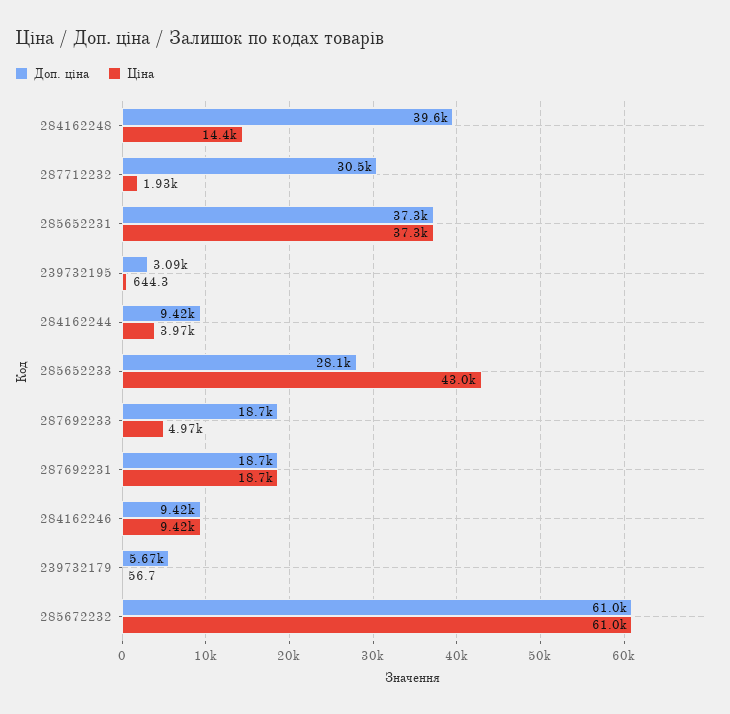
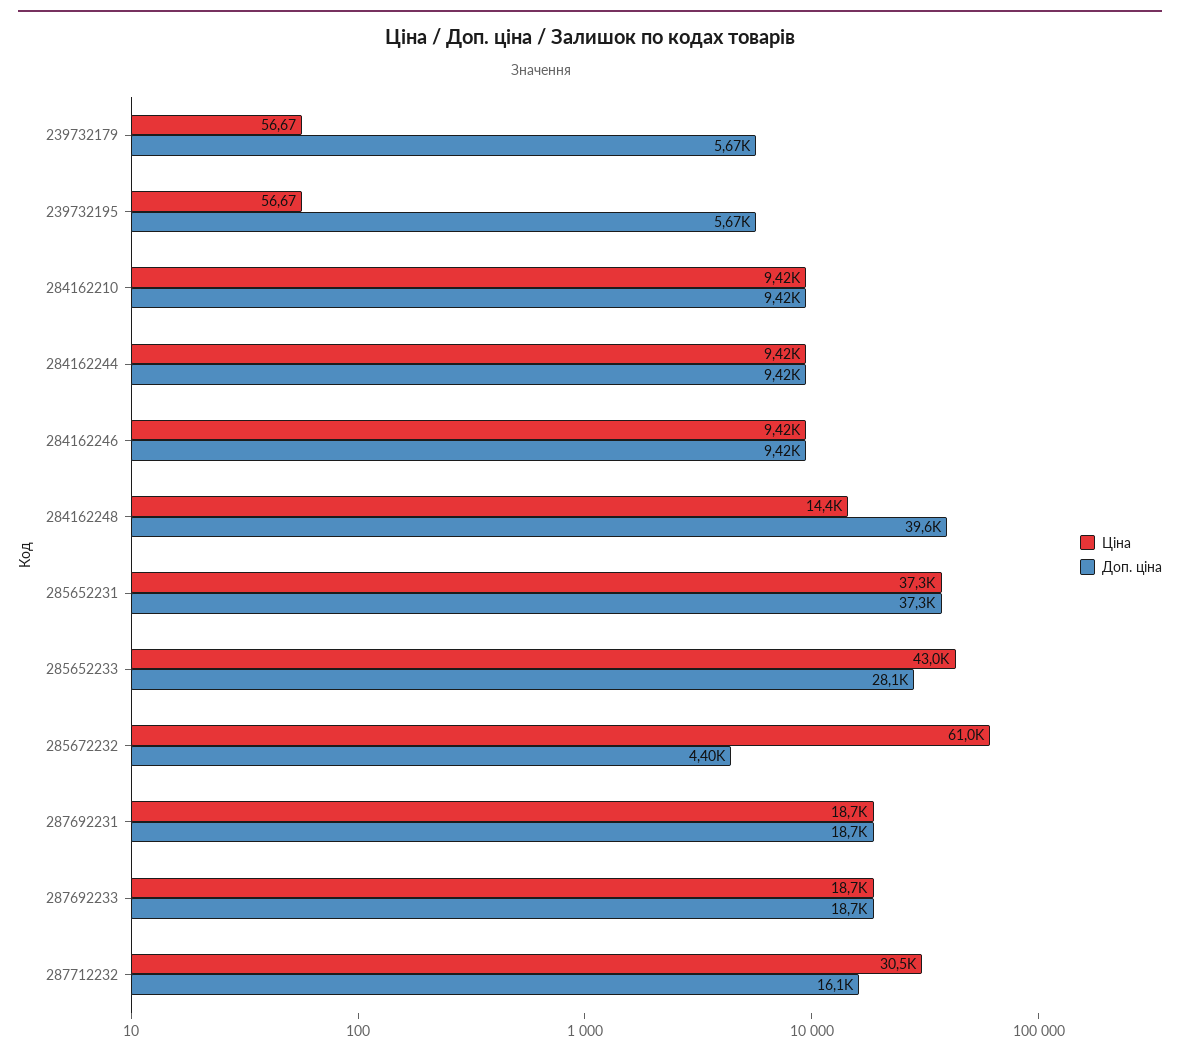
  {
    "Доп. ціна": {
      "284162248": 39600,
-     "287712232": 30500,
+     "287712232": 16100,
      "285652231": 37300,
-     "239732195": 3090,
+     "239732195": 5670,
      "284162244": 9420,
      "285652233": 28100,
      "287692233": 18700,
      "287692231": 18700,
      "284162246": 9420,
      "239732179": 5670,
-     "285672232": 61000
+     "285672232": 4400,
+     "284162210": 9420
    },
    "Ціна": {
      "284162248": 14400,
-     "287712232": 1930,
+     "287712232": 30500,
      "285652231": 37300,
-     "239732195": 644.3,
+     "239732195": 56.67,
-     "284162244": 3970,
+     "284162244": 9420,
      "285652233": 43000,
-     "287692233": 4970,
+     "287692233": 18700,
      "287692231": 18700,
      "284162246": 9420,
      "239732179": 56.67,
-     "285672232": 61000
+     "285672232": 61000,
+     "284162210": 9420
    }
  }

